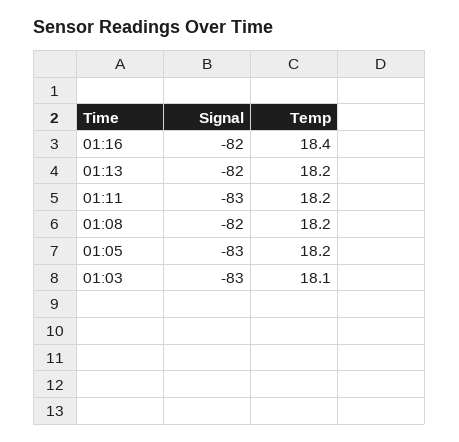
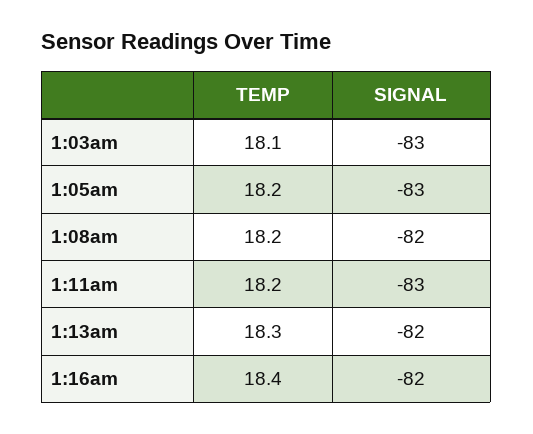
  {
    "Signal": {
      "01:16": -82,
      "01:13": -82,
      "01:11": -83,
      "01:08": -82,
      "01:05": -83,
      "01:03": -83
    },
    "Temp": {
      "01:16": 18.4,
-     "01:13": 18.2,
+     "01:13": 18.3,
      "01:11": 18.2,
      "01:08": 18.2,
      "01:05": 18.2,
      "01:03": 18.1
    }
  }

